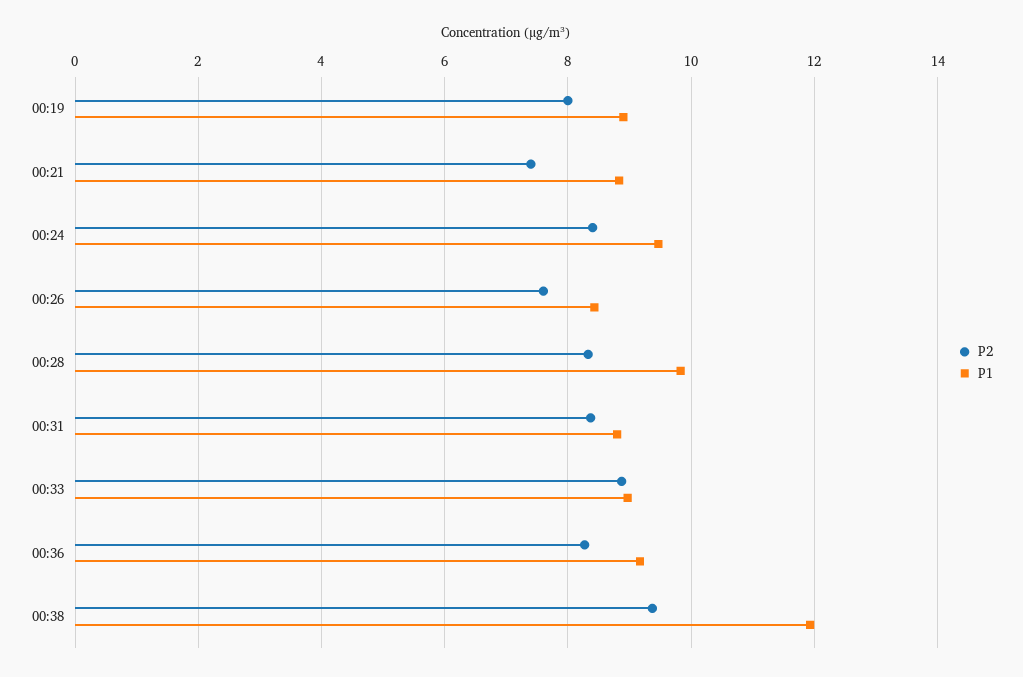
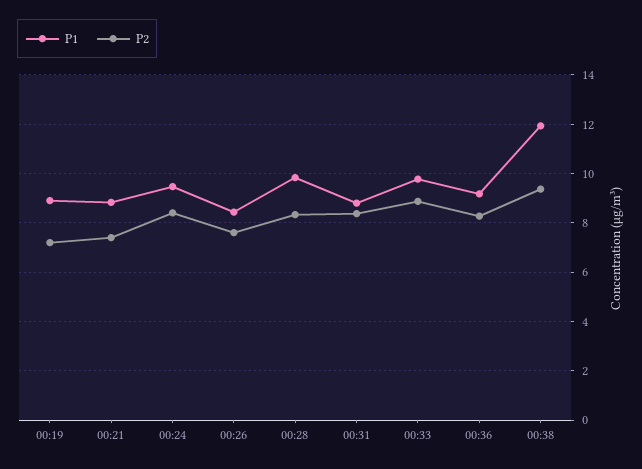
  {
    "P2": {
-     "00:19": 8,
+     "00:19": 7.25,
      "00:21": 7.4,
      "00:24": 8.4,
      "00:26": 7.6,
      "00:28": 8.4,
      "00:31": 8.4,
      "00:33": 8.8,
      "00:36": 8.2,
      "00:38": 9.4
    },
    "P1": {
      "00:19": 9,
      "00:21": 8.8,
      "00:24": 9.4,
      "00:26": 8.4,
      "00:28": 9.8,
      "00:31": 8.8,
-     "00:33": 9,
+     "00:33": 9.75,
      "00:36": 9.2,
      "00:38": 12
    }
  }

